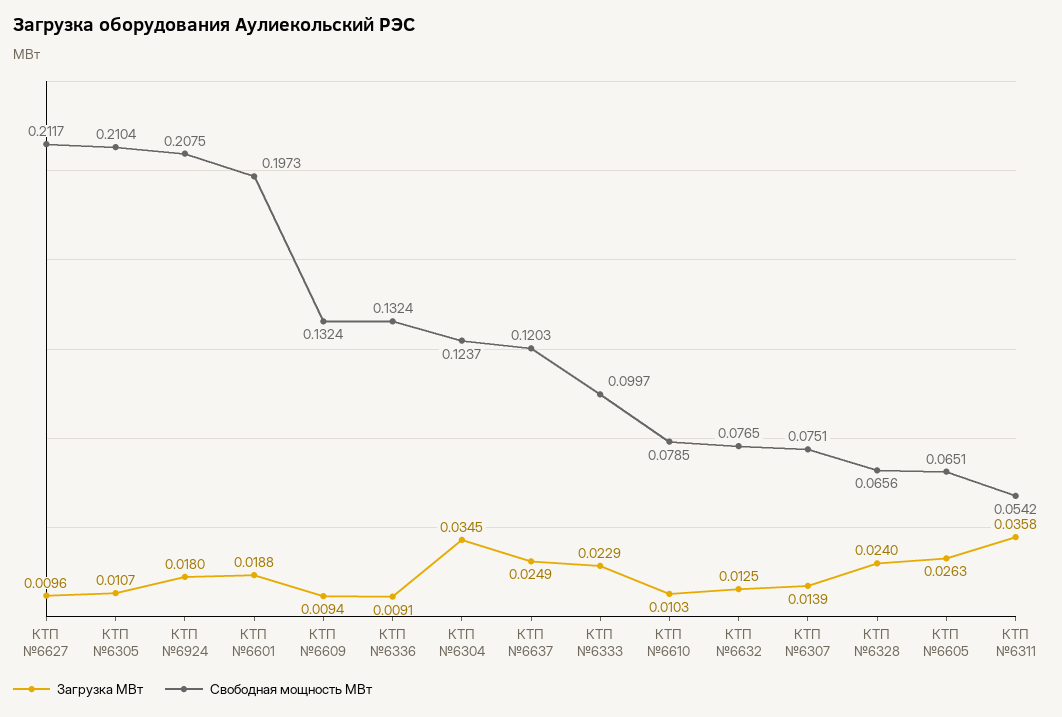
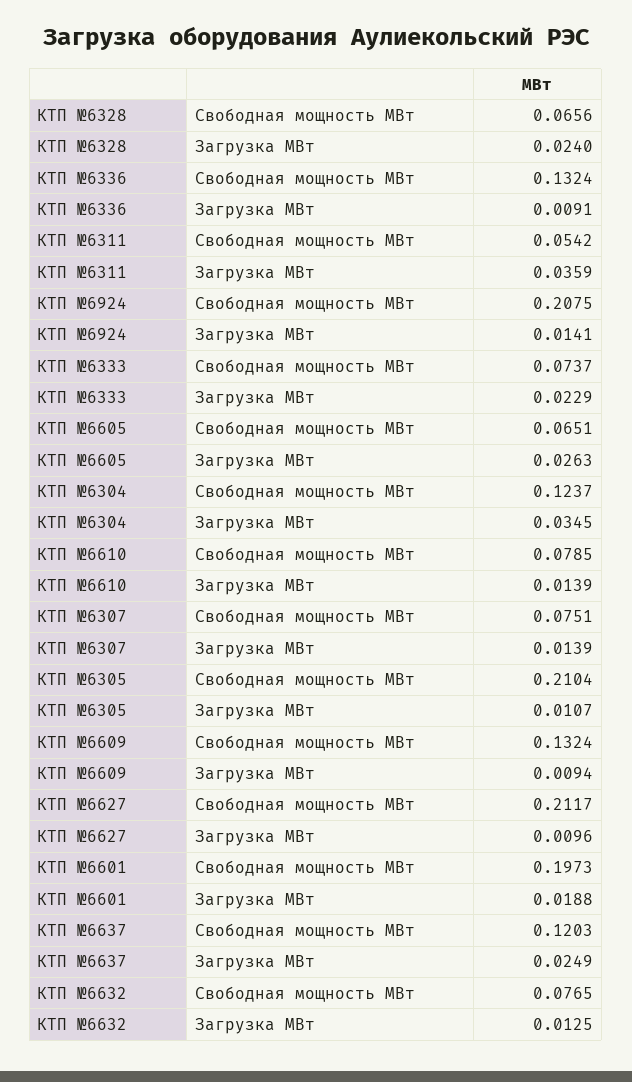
  {
    "Загрузка МВт": {
      "КТП №6627": 0.0096,
      "КТП №6305": 0.0107,
-     "КТП №6924": 0.018,
+     "КТП №6924": 0.0141,
      "КТП №6601": 0.0188,
      "КТП №6609": 0.0094,
      "КТП №6336": 0.0091,
      "КТП №6304": 0.0345,
      "КТП №6637": 0.0249,
      "КТП №6333": 0.0229,
-     "КТП №6610": 0.0103,
+     "КТП №6610": 0.0139,
      "КТП №6632": 0.0125,
      "КТП №6307": 0.0139,
      "КТП №6328": 0.024,
      "КТП №6605": 0.0263,
-     "КТП №6311": 0.0358
+     "КТП №6311": 0.0359
    },
    "Свободная мощность МВт": {
      "КТП №6627": 0.2117,
      "КТП №6305": 0.2104,
      "КТП №6924": 0.2075,
      "КТП №6601": 0.1973,
      "КТП №6609": 0.1324,
      "КТП №6336": 0.1324,
      "КТП №6304": 0.1237,
      "КТП №6637": 0.1203,
-     "КТП №6333": 0.0997,
+     "КТП №6333": 0.0737,
      "КТП №6610": 0.0785,
      "КТП №6632": 0.0765,
      "КТП №6307": 0.0751,
      "КТП №6328": 0.0656,
      "КТП №6605": 0.0651,
      "КТП №6311": 0.0542
    }
  }

